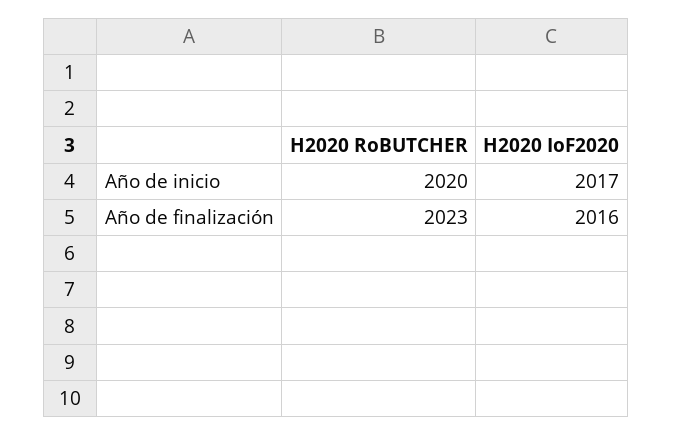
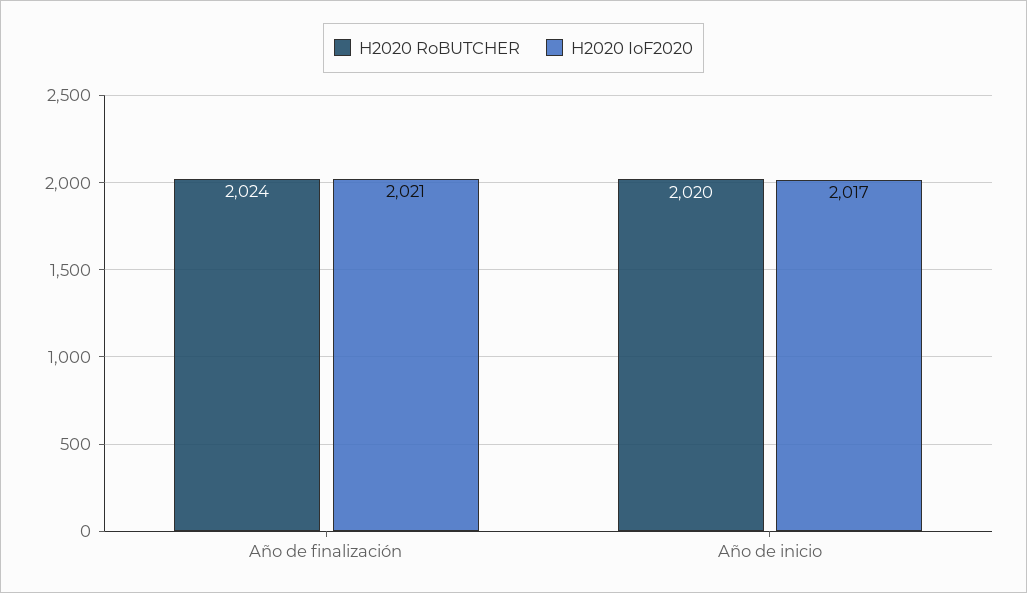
  {
    "H2020 RoBUTCHER": {
      "Año de inicio": 2020,
-     "Año de finalización": 2023
+     "Año de finalización": 2024
    },
    "H2020 IoF2020": {
      "Año de inicio": 2017,
-     "Año de finalización": 2016
+     "Año de finalización": 2021
    }
  }

